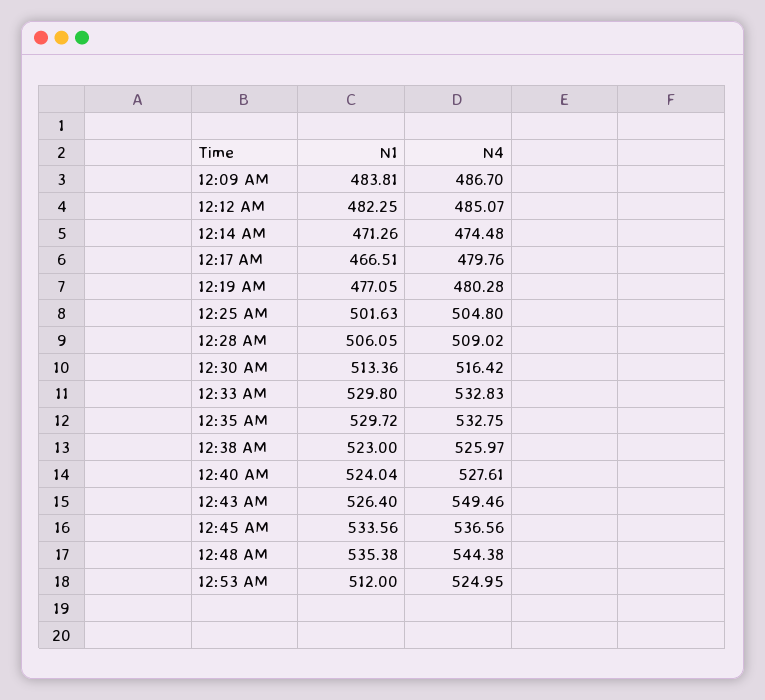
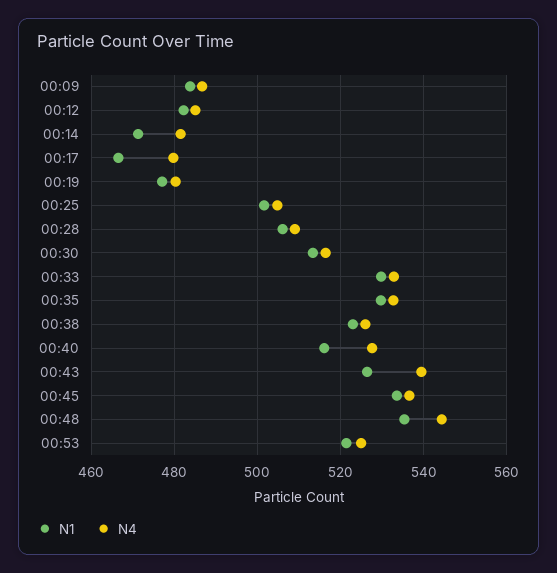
  {
    "N1": {
      "12:09 AM": 483.81,
      "12:12 AM": 482.25,
      "12:14 AM": 471.26,
      "12:17 AM": 466.51,
      "12:19 AM": 477.05,
      "12:25 AM": 501.63,
      "12:28 AM": 506.05,
      "12:30 AM": 513.36,
      "12:33 AM": 529.8,
      "12:35 AM": 529.72,
      "12:38 AM": 523,
-     "12:40 AM": 524.04,
+     "12:40 AM": 516,
      "12:43 AM": 526.4,
      "12:45 AM": 533.56,
      "12:48 AM": 535.38,
-     "12:53 AM": 512
+     "12:53 AM": 522
    },
    "N4": {
      "12:09 AM": 486.7,
      "12:12 AM": 485.07,
-     "12:14 AM": 474.48,
+     "12:14 AM": 482,
      "12:17 AM": 479.76,
      "12:19 AM": 480.28,
      "12:25 AM": 504.8,
      "12:28 AM": 509.02,
      "12:30 AM": 516.42,
      "12:33 AM": 532.83,
      "12:35 AM": 532.75,
      "12:38 AM": 525.97,
      "12:40 AM": 527.61,
-     "12:43 AM": 549.46,
+     "12:43 AM": 540,
      "12:45 AM": 536.56,
      "12:48 AM": 544.38,
      "12:53 AM": 524.95
    }
  }

